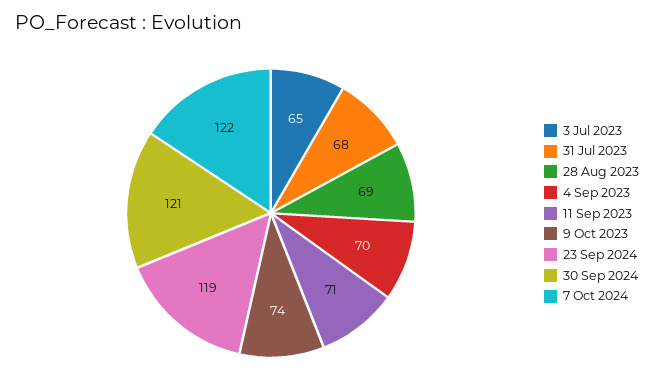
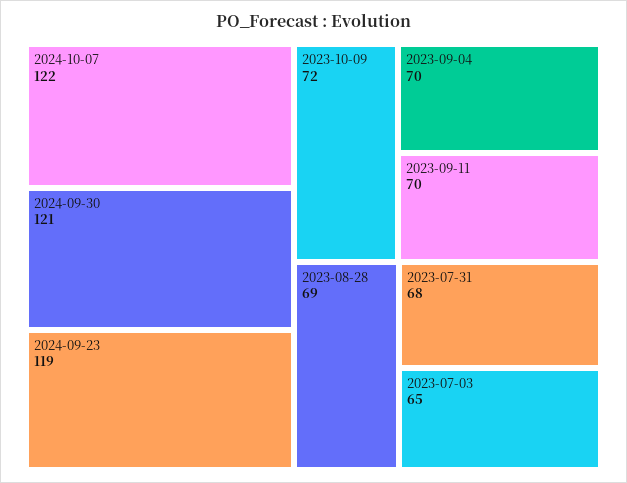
  {
    "3 Jul 2023": 65,
    "31 Jul 2023": 68,
    "28 Aug 2023": 69,
    "4 Sep 2023": 70,
-   "11 Sep 2023": 71,
+   "11 Sep 2023": 70,
-   "9 Oct 2023": 74,
+   "9 Oct 2023": 72,
    "23 Sep 2024": 119,
    "30 Sep 2024": 121,
    "7 Oct 2024": 122
  }

